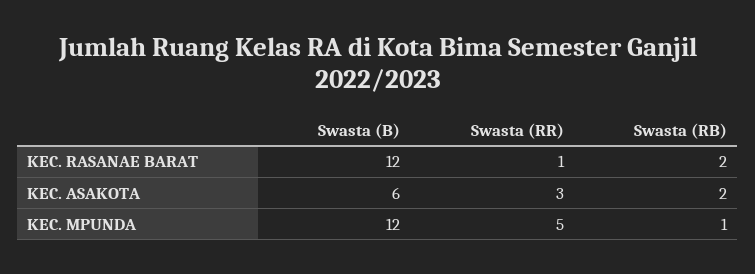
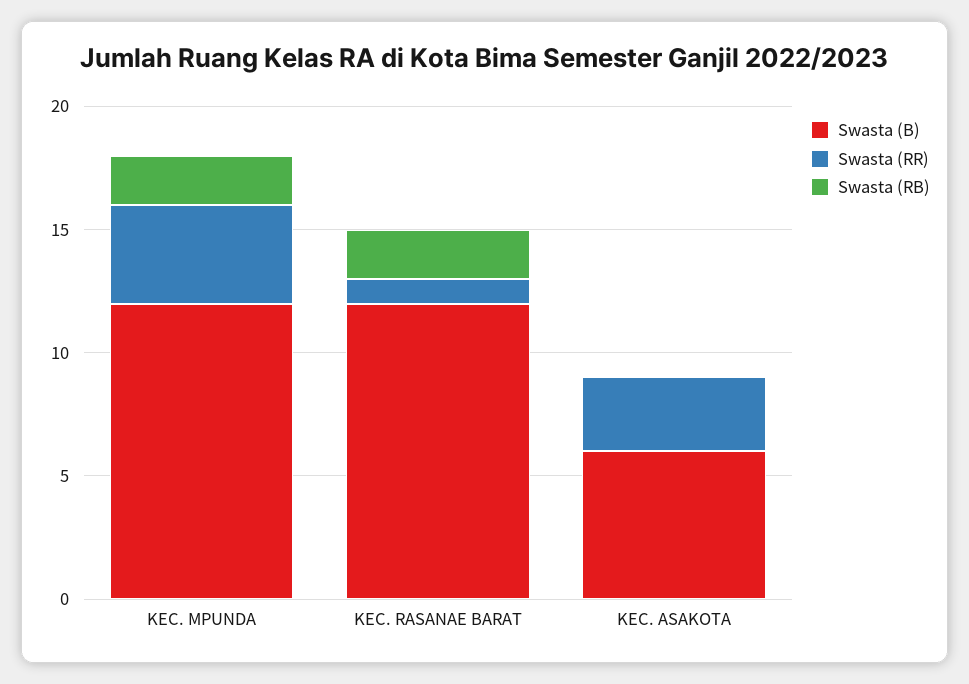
  {
    "Swasta (B)": {
      "KEC. RASANAE BARAT": 12,
      "KEC. ASAKOTA": 6,
      "KEC. MPUNDA": 12
    },
    "Swasta (RR)": {
      "KEC. RASANAE BARAT": 1,
      "KEC. ASAKOTA": 3,
-     "KEC. MPUNDA": 5
+     "KEC. MPUNDA": 4
    },
    "Swasta (RB)": {
      "KEC. RASANAE BARAT": 2,
-     "KEC. ASAKOTA": 2,
+     "KEC. ASAKOTA": 0,
-     "KEC. MPUNDA": 1
+     "KEC. MPUNDA": 2
    }
  }

